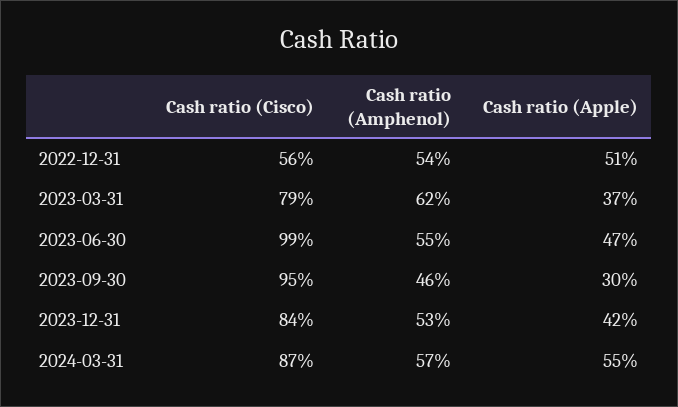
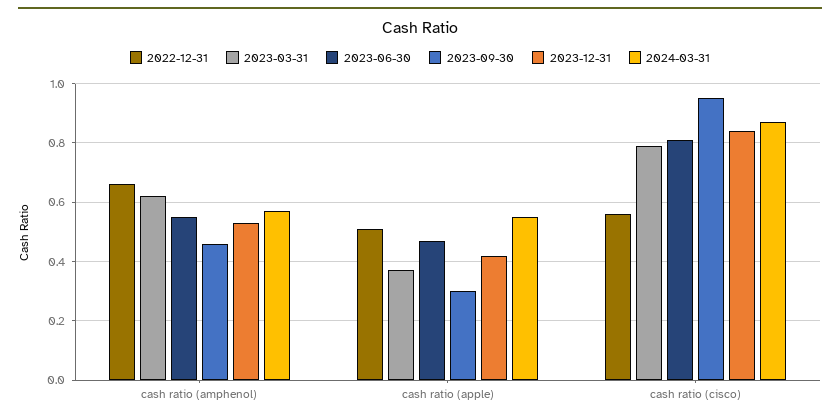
  {
    "2022-12-31": {
      "Cash ratio (Cisco)": 0.56,
-     "Cash ratio (Amphenol)": 0.54,
+     "Cash ratio (Amphenol)": 0.65,
      "Cash ratio (Apple)": 0.51
    },
    "2023-03-31": {
      "Cash ratio (Cisco)": 0.79,
      "Cash ratio (Amphenol)": 0.62,
      "Cash ratio (Apple)": 0.37
    },
    "2023-06-30": {
-     "Cash ratio (Cisco)": 0.99,
+     "Cash ratio (Cisco)": 0.8,
      "Cash ratio (Amphenol)": 0.55,
      "Cash ratio (Apple)": 0.47
    },
    "2023-09-30": {
      "Cash ratio (Cisco)": 0.95,
      "Cash ratio (Amphenol)": 0.46,
      "Cash ratio (Apple)": 0.3
    },
    "2023-12-31": {
      "Cash ratio (Cisco)": 0.84,
      "Cash ratio (Amphenol)": 0.53,
      "Cash ratio (Apple)": 0.42
    },
    "2024-03-31": {
      "Cash ratio (Cisco)": 0.87,
      "Cash ratio (Amphenol)": 0.57,
      "Cash ratio (Apple)": 0.55
    }
  }

